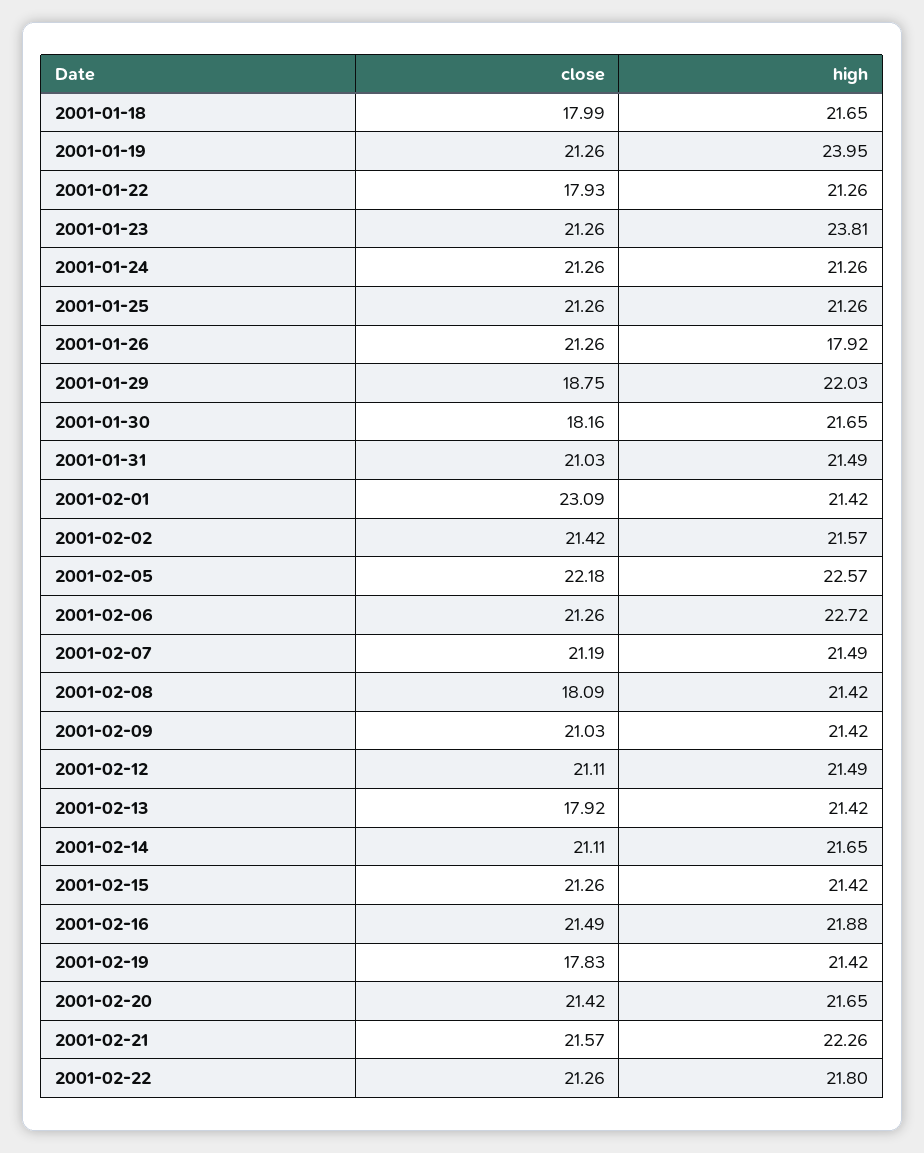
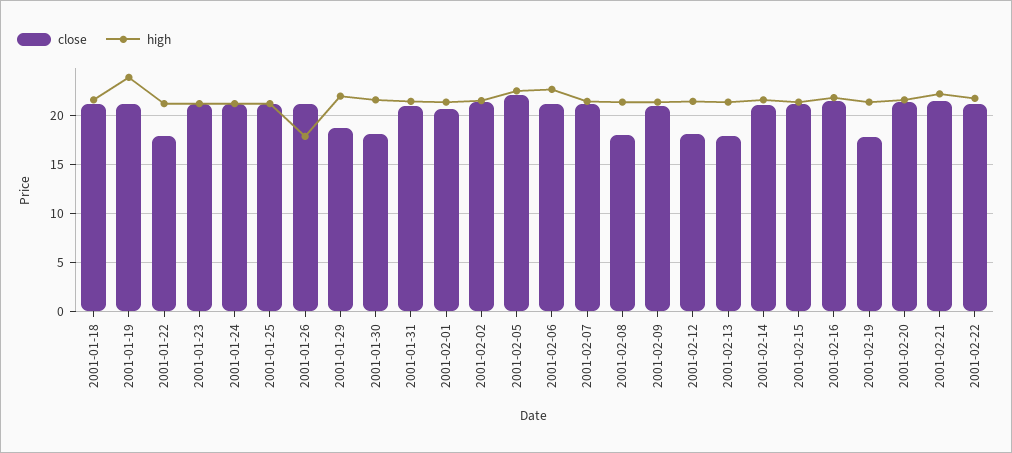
  {
    "close": {
-     "2001-01-18": 17.99,
+     "2001-01-18": 21,
      "2001-01-19": 21.26,
      "2001-01-22": 17.93,
      "2001-01-23": 21.26,
      "2001-01-24": 21.26,
      "2001-01-25": 21.26,
      "2001-01-26": 21.26,
      "2001-01-29": 18.75,
      "2001-01-30": 18.16,
      "2001-01-31": 21.03,
-     "2001-02-01": 23.09,
+     "2001-02-01": 21,
      "2001-02-02": 21.42,
      "2001-02-05": 22.18,
      "2001-02-06": 21.26,
      "2001-02-07": 21.19,
      "2001-02-08": 18.09,
      "2001-02-09": 21.03,
-     "2001-02-12": 21.11,
+     "2001-02-12": 18,
      "2001-02-13": 17.92,
      "2001-02-14": 21.11,
      "2001-02-15": 21.26,
      "2001-02-16": 21.49,
      "2001-02-19": 17.83,
      "2001-02-20": 21.42,
      "2001-02-21": 21.57,
      "2001-02-22": 21.26
    },
    "high": {
      "2001-01-18": 21.65,
      "2001-01-19": 23.95,
      "2001-01-22": 21.26,
-     "2001-01-23": 23.81,
+     "2001-01-23": 21,
      "2001-01-24": 21.26,
      "2001-01-25": 21.26,
      "2001-01-26": 17.92,
      "2001-01-29": 22.03,
      "2001-01-30": 21.65,
      "2001-01-31": 21.49,
      "2001-02-01": 21.42,
      "2001-02-02": 21.57,
      "2001-02-05": 22.57,
      "2001-02-06": 22.72,
      "2001-02-07": 21.49,
      "2001-02-08": 21.42,
      "2001-02-09": 21.42,
      "2001-02-12": 21.49,
      "2001-02-13": 21.42,
      "2001-02-14": 21.65,
      "2001-02-15": 21.42,
      "2001-02-16": 21.88,
      "2001-02-19": 21.42,
      "2001-02-20": 21.65,
      "2001-02-21": 22.26,
      "2001-02-22": 21.8
    }
  }

